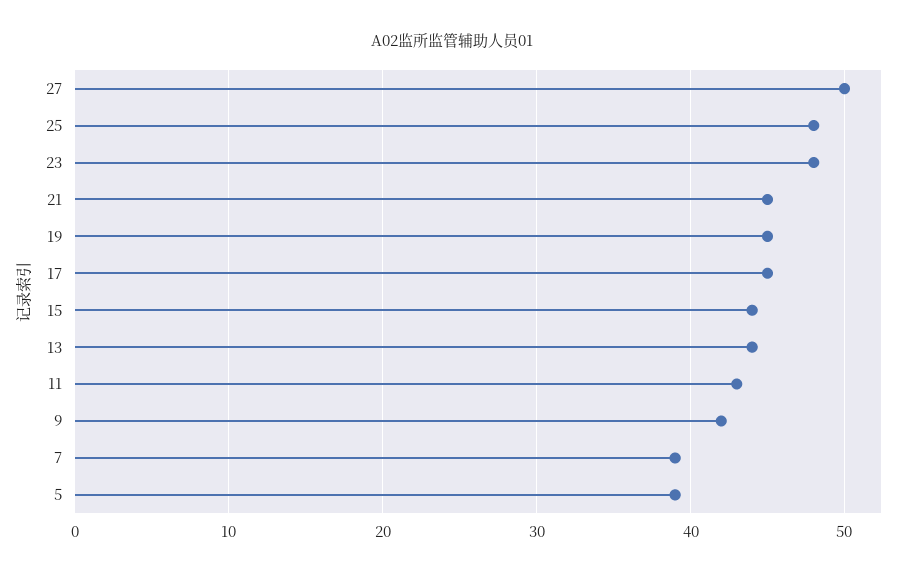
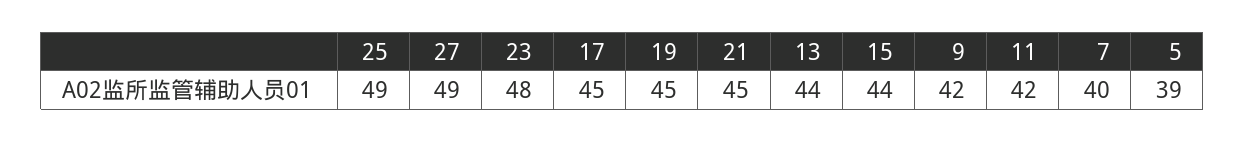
  {
-   "27": 50,
+   "27": 49,
-   "25": 48,
+   "25": 49,
    "23": 48,
    "21": 45,
    "19": 45,
    "17": 45,
    "15": 44,
    "13": 44,
-   "11": 43,
+   "11": 42,
    "9": 42,
-   "7": 39,
+   "7": 40,
    "5": 39
  }

